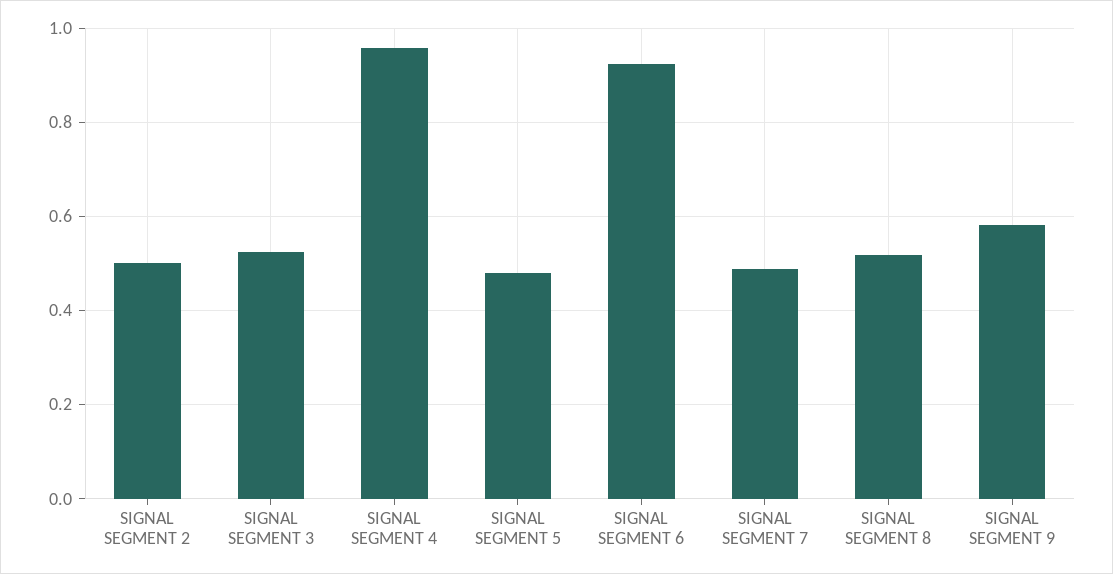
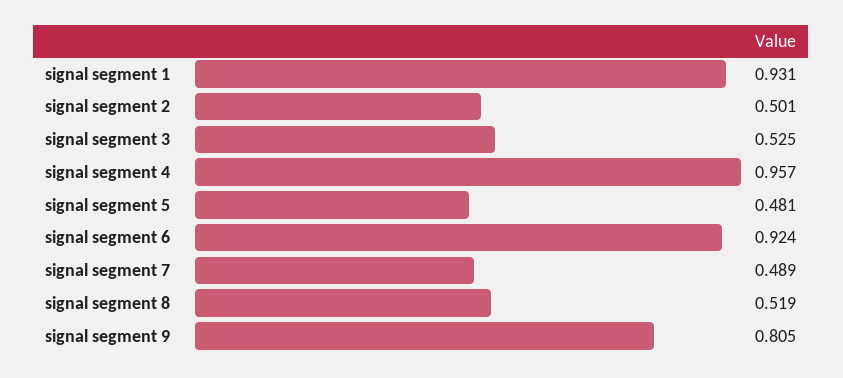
  {
    "SIGNAL SEGMENT 2": 0.501,
    "SIGNAL SEGMENT 3": 0.525,
    "SIGNAL SEGMENT 4": 0.957,
    "SIGNAL SEGMENT 5": 0.481,
    "SIGNAL SEGMENT 6": 0.924,
    "SIGNAL SEGMENT 7": 0.489,
    "SIGNAL SEGMENT 8": 0.519,
-   "SIGNAL SEGMENT 9": 0.58
+   "SIGNAL SEGMENT 9": 0.805,
+   "signal segment 1": 0.931
  }

